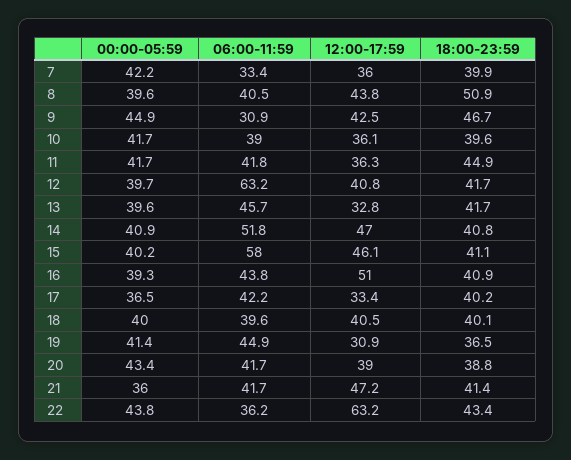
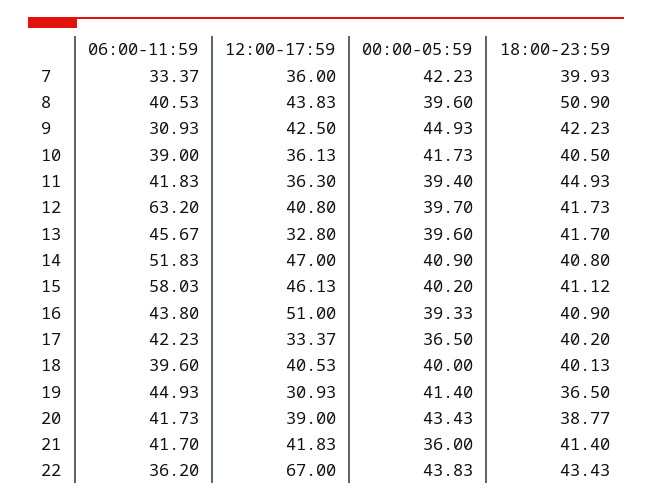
  {
    "00:00-05:59": {
      "7": 42.23,
      "8": 39.6,
      "9": 44.93,
      "10": 41.73,
-     "11": 41.7,
+     "11": 39.4,
      "12": 39.7,
      "13": 39.6,
      "14": 40.9,
      "15": 40.2,
      "16": 39.33,
      "17": 36.5,
      "18": 40,
      "19": 41.4,
      "20": 43.43,
      "21": 36,
      "22": 43.83
    },
    "06:00-11:59": {
      "7": 33.37,
      "8": 40.53,
      "9": 30.93,
      "10": 39,
      "11": 41.83,
      "12": 63.2,
      "13": 45.67,
      "14": 51.83,
      "15": 58.03,
      "16": 43.8,
      "17": 42.23,
      "18": 39.6,
      "19": 44.93,
      "20": 41.73,
      "21": 41.7,
      "22": 36.2
    },
    "12:00-17:59": {
      "7": 36,
      "8": 43.83,
      "9": 42.5,
      "10": 36.13,
      "11": 36.3,
      "12": 40.8,
      "13": 32.8,
      "14": 47,
      "15": 46.13,
      "16": 51,
      "17": 33.37,
      "18": 40.53,
      "19": 30.93,
      "20": 39,
-     "21": 47.2,
+     "21": 41.83,
-     "22": 63.2
+     "22": 67
    },
    "18:00-23:59": {
      "7": 39.93,
      "8": 50.9,
-     "9": 46.7,
+     "9": 42.23,
-     "10": 39.6,
+     "10": 40.5,
      "11": 44.93,
      "12": 41.73,
      "13": 41.7,
      "14": 40.8,
      "15": 41.12,
      "16": 40.9,
      "17": 40.2,
      "18": 40.13,
      "19": 36.5,
      "20": 38.77,
      "21": 41.4,
      "22": 43.43
    }
  }

